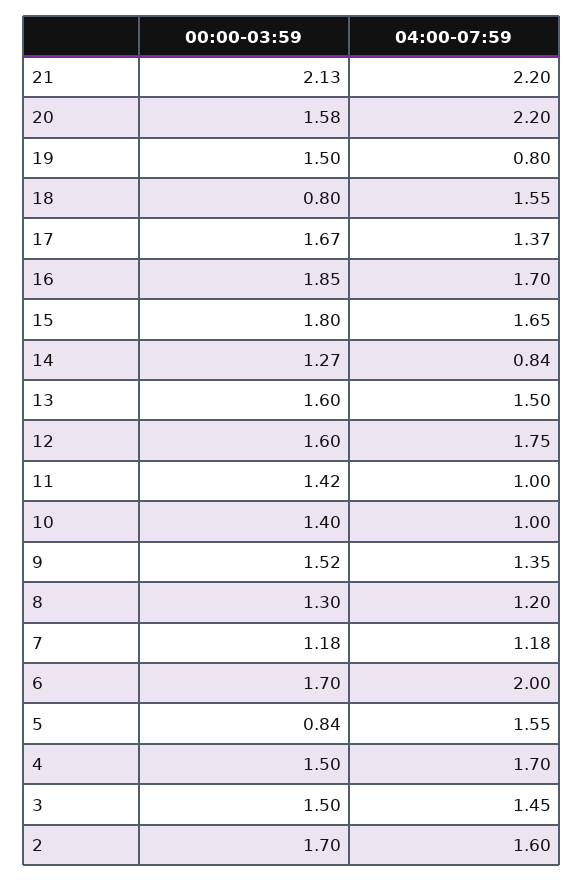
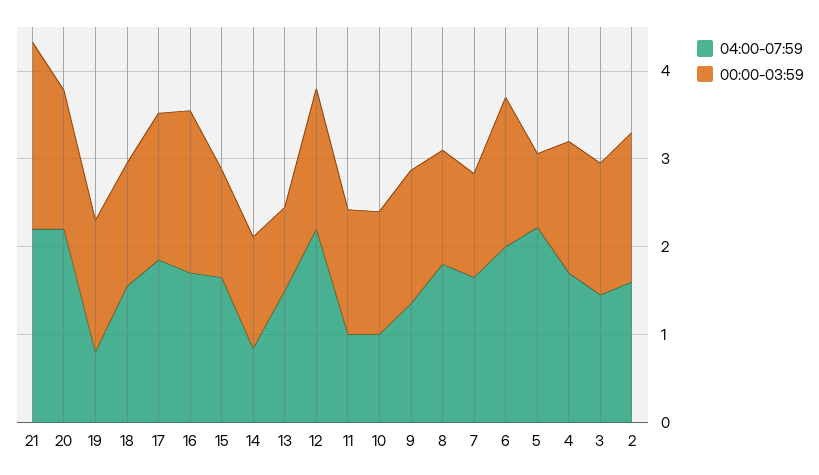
  {
    "00:00-03:59": {
      "21": 2.13,
      "20": 1.58,
      "19": 1.5,
-     "18": 0.8,
+     "18": 1.4,
      "17": 1.67,
      "16": 1.85,
-     "15": 1.8,
+     "15": 1.2,
      "14": 1.27,
-     "13": 1.6,
+     "13": 1,
      "12": 1.6,
      "11": 1.42,
      "10": 1.4,
      "9": 1.52,
      "8": 1.3,
      "7": 1.18,
      "6": 1.7,
      "5": 0.84,
      "4": 1.5,
      "3": 1.5,
      "2": 1.7
    },
    "04:00-07:59": {
      "21": 2.2,
      "20": 2.2,
      "19": 0.8,
      "18": 1.55,
-     "17": 1.37,
+     "17": 1.8,
      "16": 1.7,
      "15": 1.65,
      "14": 0.84,
      "13": 1.5,
-     "12": 1.75,
+     "12": 2.2,
      "11": 1,
      "10": 1,
      "9": 1.35,
-     "8": 1.2,
+     "8": 1.8,
-     "7": 1.18,
+     "7": 1.6,
      "6": 2,
-     "5": 1.55,
+     "5": 2.2,
      "4": 1.7,
      "3": 1.45,
      "2": 1.6
    }
  }

